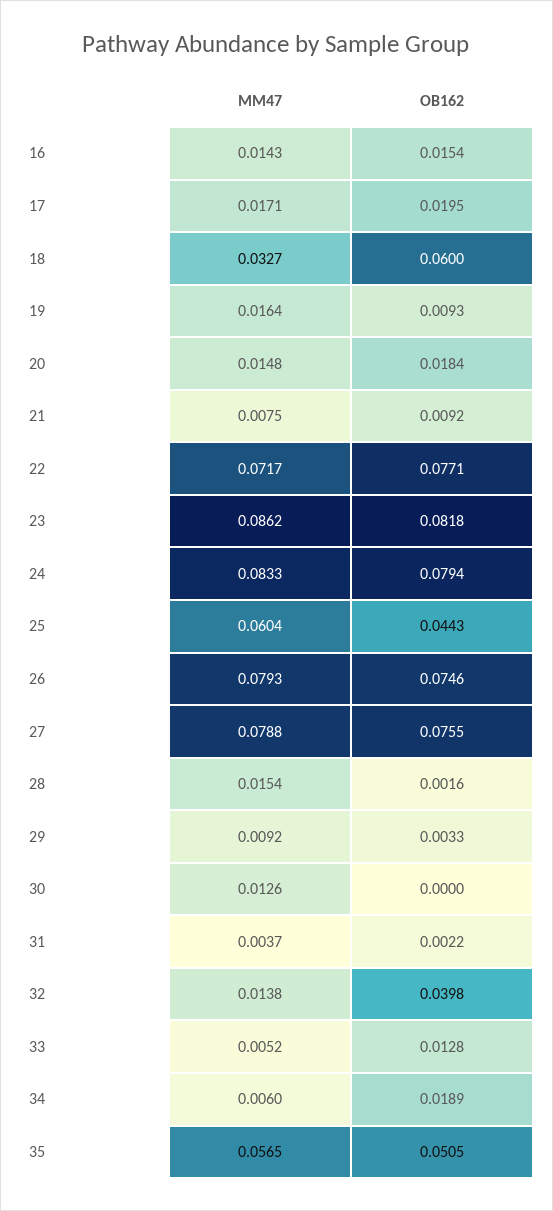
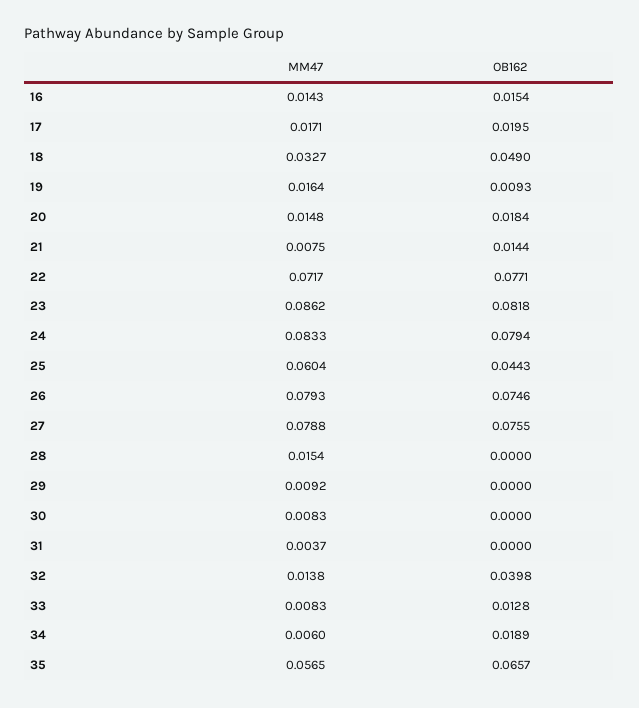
  {
    "MM47": {
      "16": 0.0143,
      "17": 0.0171,
      "18": 0.0327,
      "19": 0.0164,
      "20": 0.0148,
      "21": 0.0075,
      "22": 0.0717,
      "23": 0.0862,
      "24": 0.0833,
      "25": 0.0604,
      "26": 0.0793,
      "27": 0.0788,
      "28": 0.0154,
      "29": 0.0092,
-     "30": 0.0126,
+     "30": 0.0083,
      "31": 0.0037,
      "32": 0.0138,
-     "33": 0.0052,
+     "33": 0.0083,
      "34": 0.006,
      "35": 0.0565
    },
    "OB162": {
      "16": 0.0154,
      "17": 0.0195,
-     "18": 0.06,
+     "18": 0.049,
      "19": 0.0093,
      "20": 0.0184,
-     "21": 0.0092,
+     "21": 0.0144,
      "22": 0.0771,
      "23": 0.0818,
      "24": 0.0794,
      "25": 0.0443,
      "26": 0.0746,
      "27": 0.0755,
-     "28": 0.0016,
+     "28": 0,
-     "29": 0.0033,
+     "29": 0,
      "30": 0,
-     "31": 0.0022,
+     "31": 0,
      "32": 0.0398,
      "33": 0.0128,
      "34": 0.0189,
-     "35": 0.0505
+     "35": 0.0657
    }
  }

